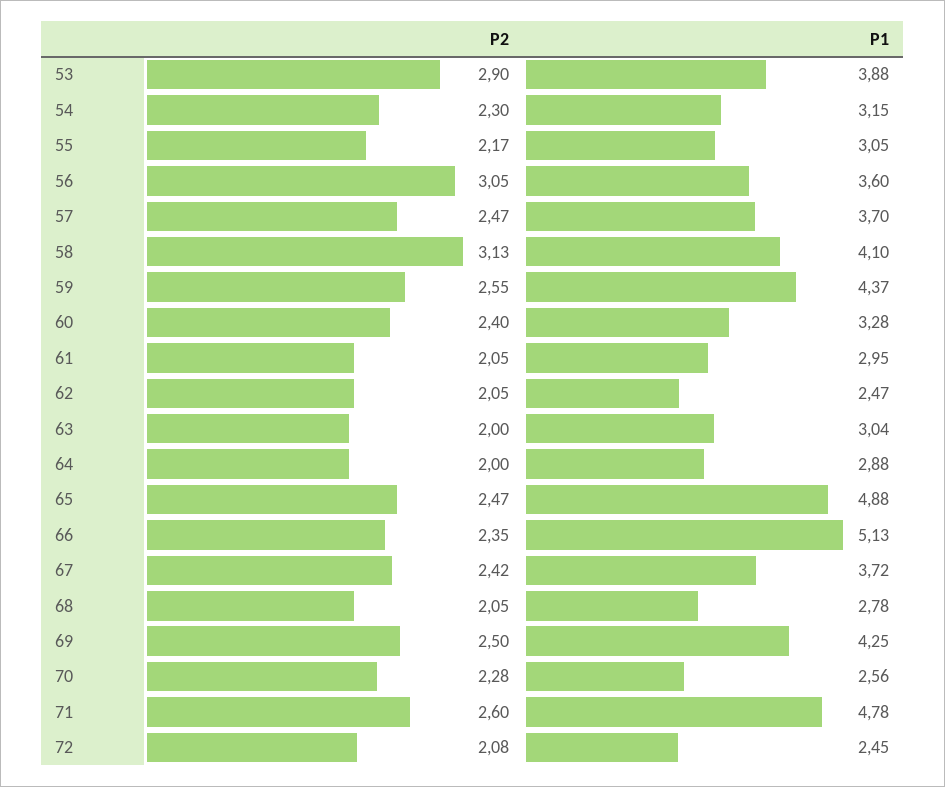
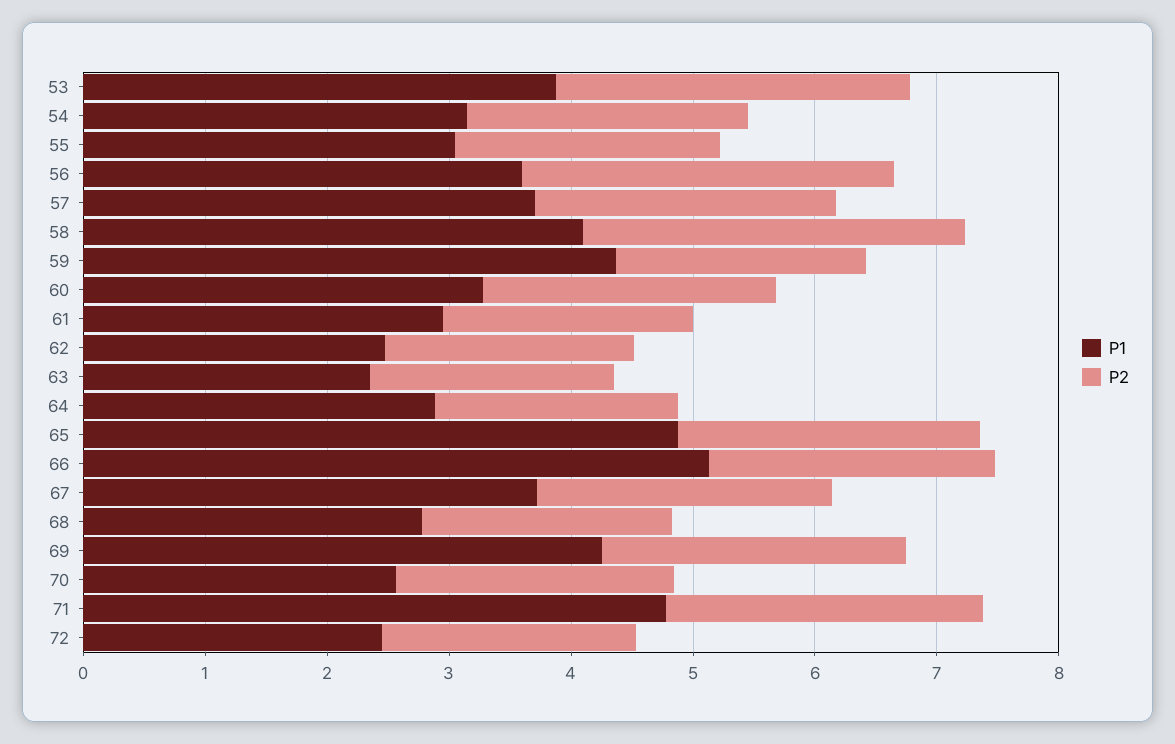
  {
    "P2": {
      "53": 2.9,
      "54": 2.3,
      "55": 2.17,
      "56": 3.05,
      "57": 2.47,
      "58": 3.13,
-     "59": 2.55,
+     "59": 2,
      "60": 2.4,
      "61": 2.05,
      "62": 2.05,
      "63": 2,
      "64": 2,
      "65": 2.47,
      "66": 2.35,
      "67": 2.42,
      "68": 2.05,
      "69": 2.5,
      "70": 2.28,
      "71": 2.6,
      "72": 2.08
    },
    "P1": {
      "53": 3.88,
      "54": 3.15,
      "55": 3.05,
      "56": 3.6,
      "57": 3.7,
      "58": 4.1,
      "59": 4.37,
      "60": 3.28,
      "61": 2.95,
      "62": 2.47,
-     "63": 3.04,
+     "63": 2.4,
      "64": 2.88,
      "65": 4.88,
      "66": 5.13,
      "67": 3.72,
      "68": 2.78,
      "69": 4.25,
      "70": 2.56,
      "71": 4.78,
      "72": 2.45
    }
  }

